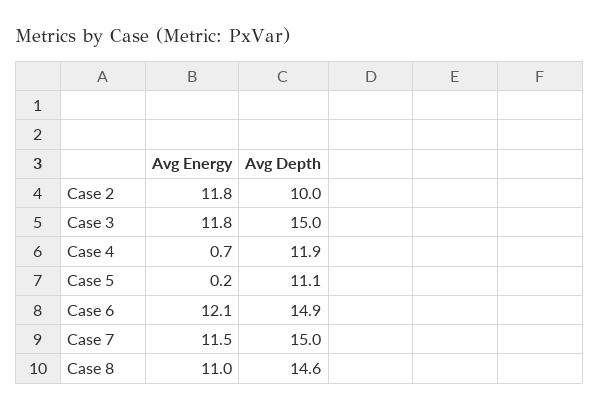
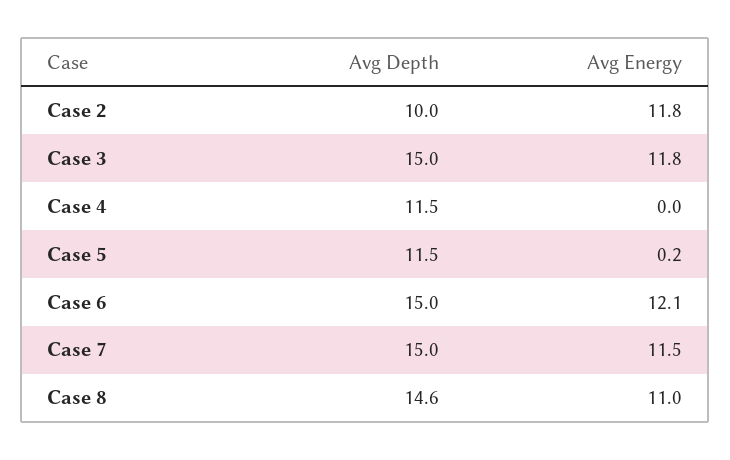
  {
    "Avg Energy": {
      "Case 2": 11.8,
      "Case 3": 11.8,
-     "Case 4": 0.7,
+     "Case 4": 0,
      "Case 5": 0.2,
      "Case 6": 12.1,
      "Case 7": 11.5,
      "Case 8": 11
    },
    "Avg Depth": {
      "Case 2": 10,
      "Case 3": 15,
-     "Case 4": 11.9,
+     "Case 4": 11.5,
-     "Case 5": 11.1,
+     "Case 5": 11.5,
-     "Case 6": 14.9,
+     "Case 6": 15,
      "Case 7": 15,
      "Case 8": 14.6
    }
  }

